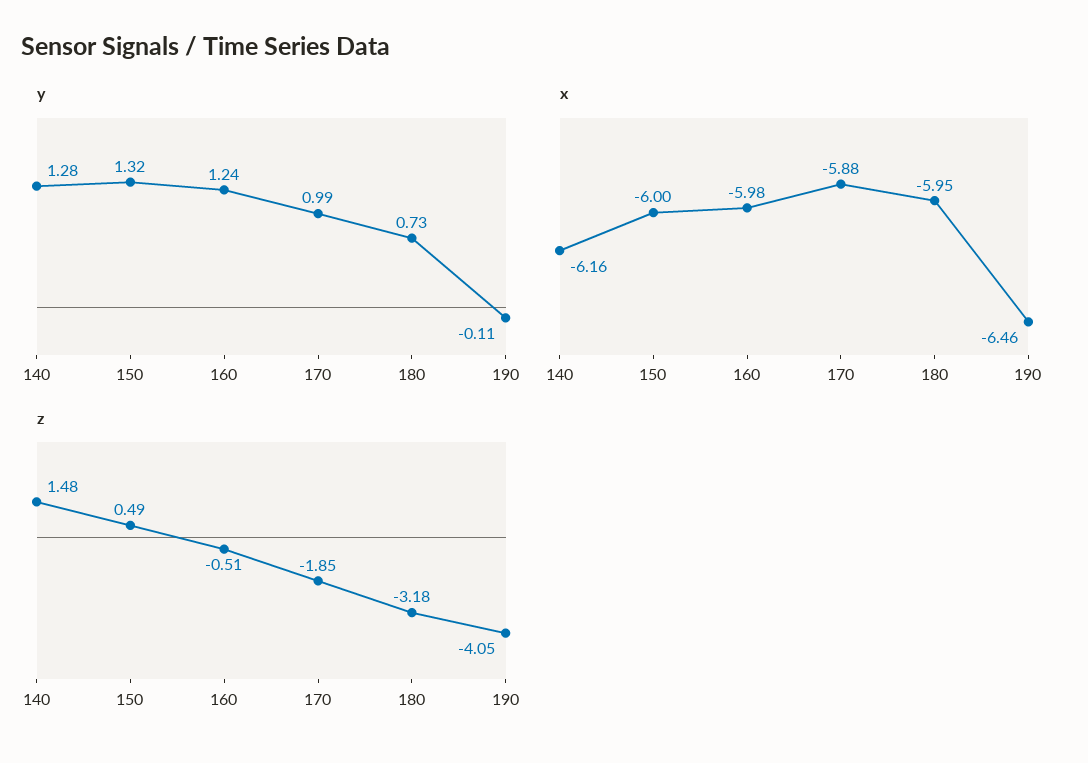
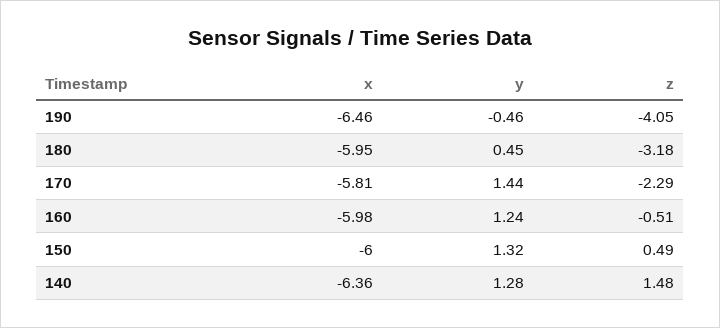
  {
    "y": {
      "140": 1.28,
      "150": 1.32,
      "160": 1.24,
-     "170": 0.99,
+     "170": 1.44,
-     "180": 0.73,
+     "180": 0.45,
-     "190": -0.11
+     "190": -0.46
    },
    "x": {
-     "140": -6.16,
+     "140": -6.36,
      "150": -6,
      "160": -5.98,
-     "170": -5.88,
+     "170": -5.81,
      "180": -5.95,
      "190": -6.46
    },
    "z": {
      "140": 1.48,
      "150": 0.49,
      "160": -0.51,
-     "170": -1.85,
+     "170": -2.29,
      "180": -3.18,
      "190": -4.05
    }
  }

